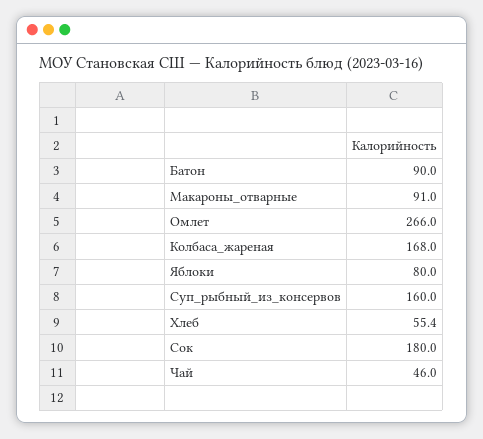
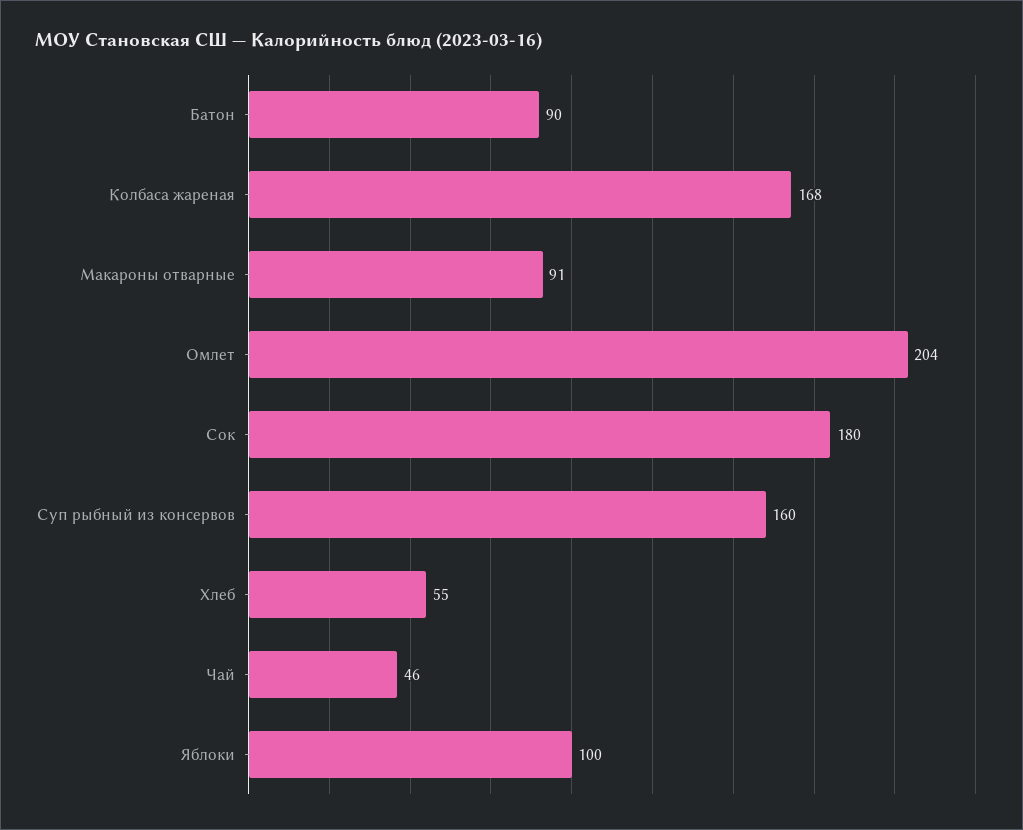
  {
    "Батон": 90,
    "Макароны_отварные": 91,
-   "Омлет": 266,
+   "Омлет": 204,
    "Колбаса_жареная": 168,
-   "Яблоки": 80,
+   "Яблоки": 100,
    "Суп_рыбный_из_консервов": 160,
    "Хлеб": 55.4,
    "Сок": 180,
    "Чай": 46
  }

